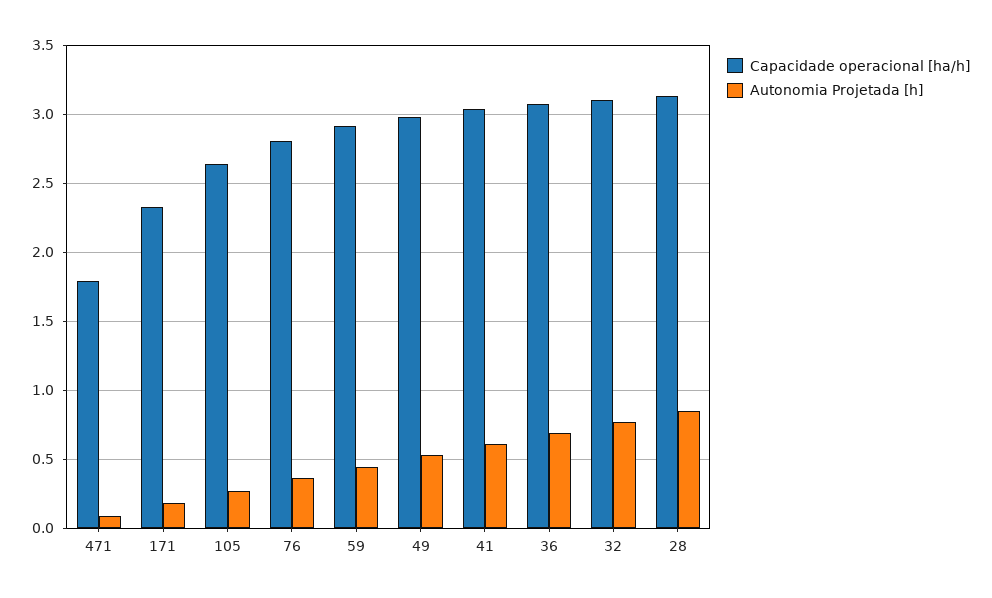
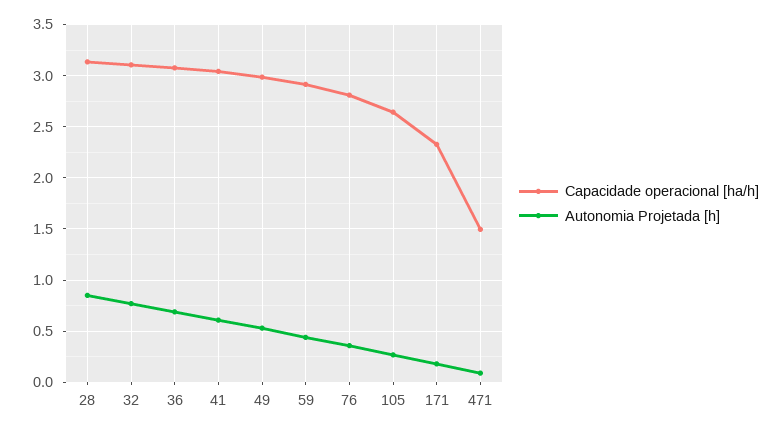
  {
    "Capacidade operacional [ha/h]": {
-     "471": 1.8,
+     "471": 1.5,
      "171": 2.35,
      "105": 2.65,
      "76": 2.8,
      "59": 2.9,
      "49": 3,
      "41": 3.05,
      "36": 3.1,
      "32": 3.1,
      "28": 3.15
    },
    "Autonomia Projetada [h]": {
      "471": 0.1,
      "171": 0.2,
      "105": 0.25,
      "76": 0.35,
      "59": 0.45,
      "49": 0.55,
      "41": 0.6,
      "36": 0.7,
      "32": 0.75,
      "28": 0.85
    }
  }

